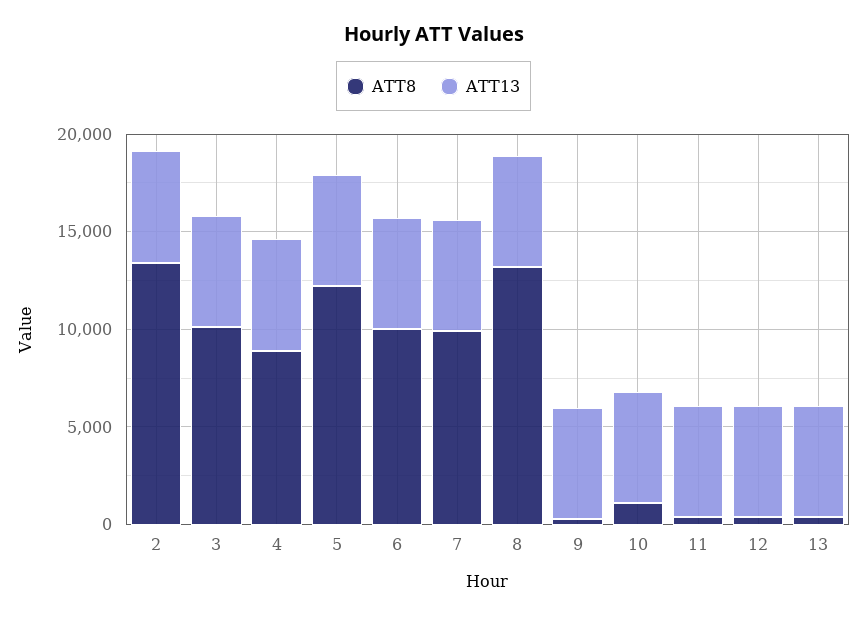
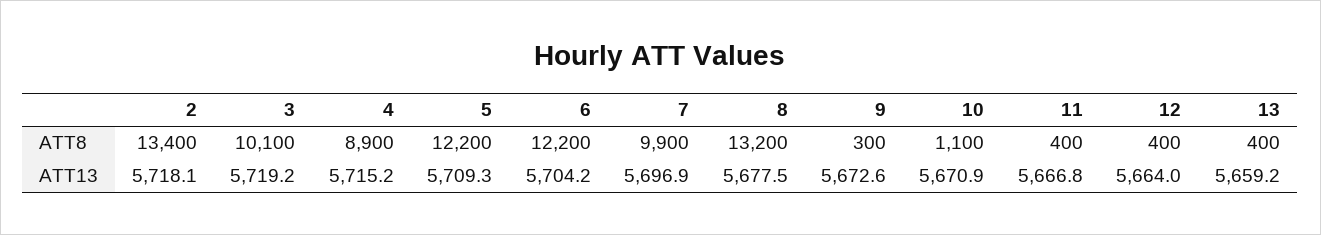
  {
    "ATT8": {
      "2": 13400,
      "3": 10100,
      "4": 8900,
      "5": 12200,
-     "6": 10000,
+     "6": 12200,
      "7": 9900,
      "8": 13200,
      "9": 300,
      "10": 1100,
      "11": 400,
      "12": 400,
      "13": 400
    },
    "ATT13": {
      "2": 5718.1,
      "3": 5719.2,
      "4": 5715.2,
      "5": 5709.3,
      "6": 5704.2,
      "7": 5696.9,
      "8": 5677.5,
      "9": 5672.6,
      "10": 5670.9,
      "11": 5666.8,
      "12": 5664,
      "13": 5659.2
    }
  }

